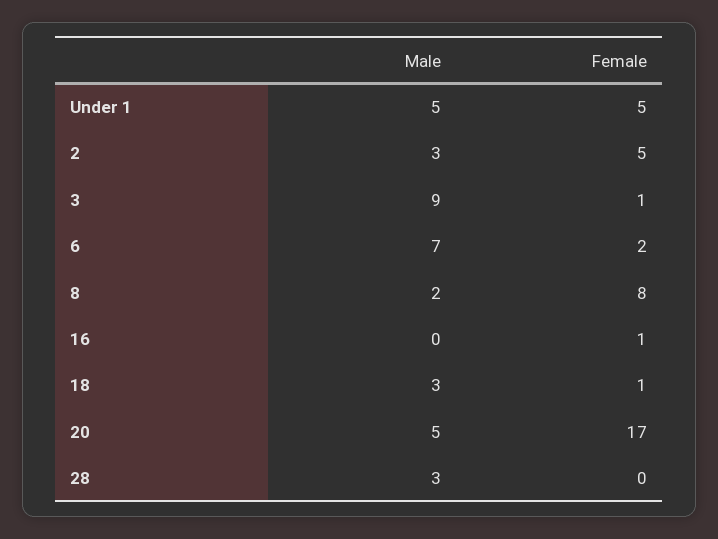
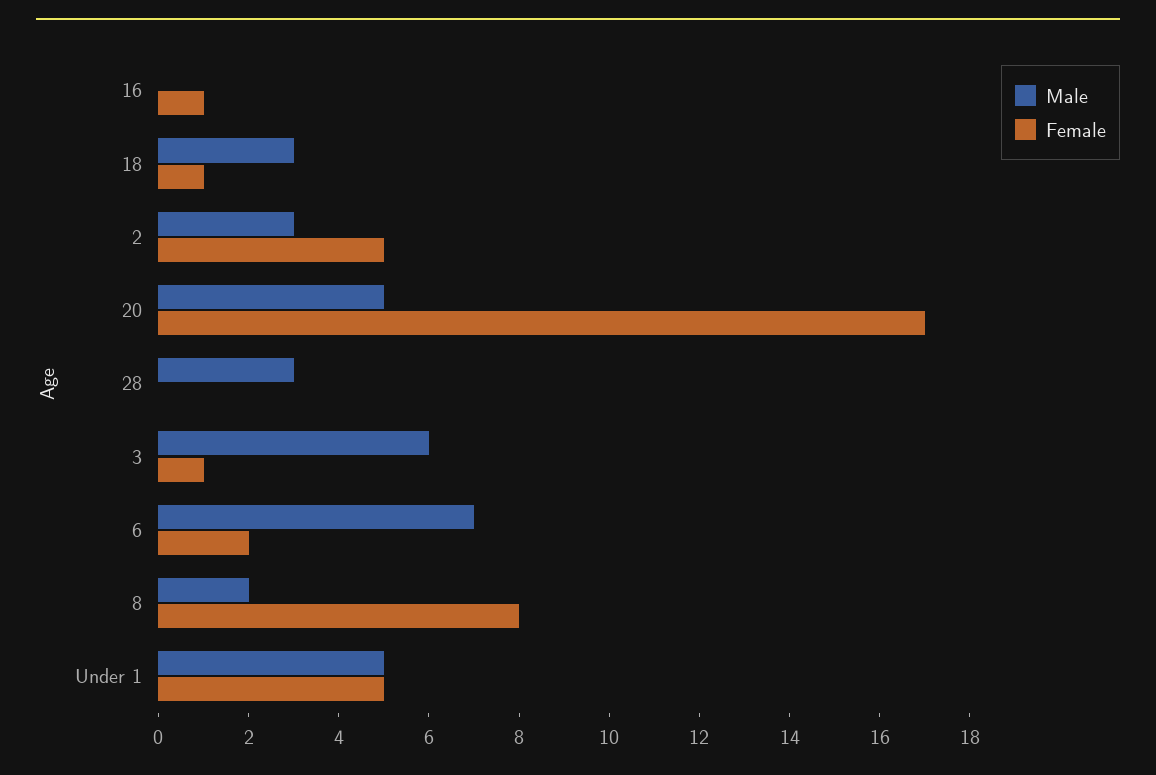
  {
    "Male": {
      "Under 1": 5,
      "2": 3,
-     "3": 9,
+     "3": 6,
      "6": 7,
      "8": 2,
      "16": 0,
      "18": 3,
      "20": 5,
      "28": 3
    },
    "Female": {
      "Under 1": 5,
      "2": 5,
      "3": 1,
      "6": 2,
      "8": 8,
      "16": 1,
      "18": 1,
      "20": 17,
      "28": 0
    }
  }

